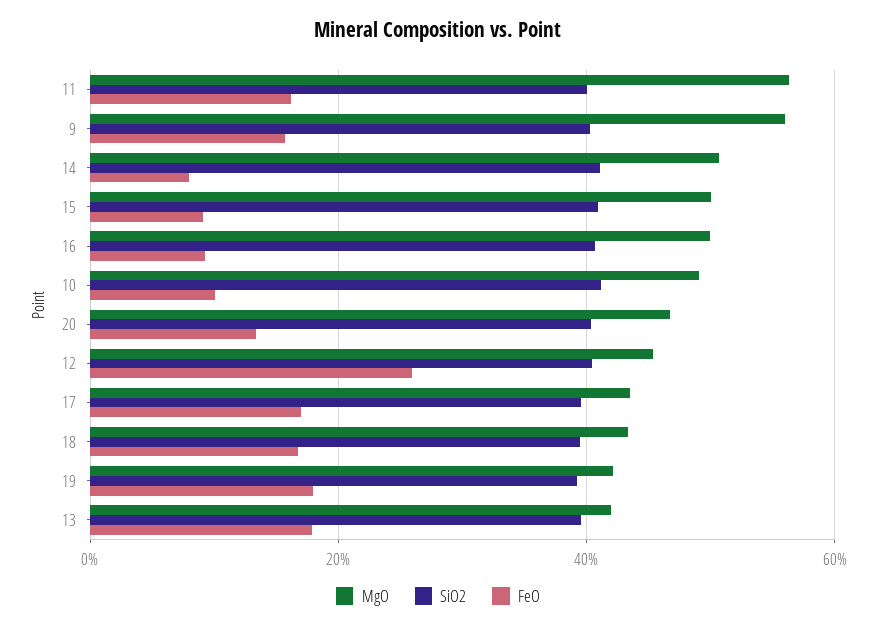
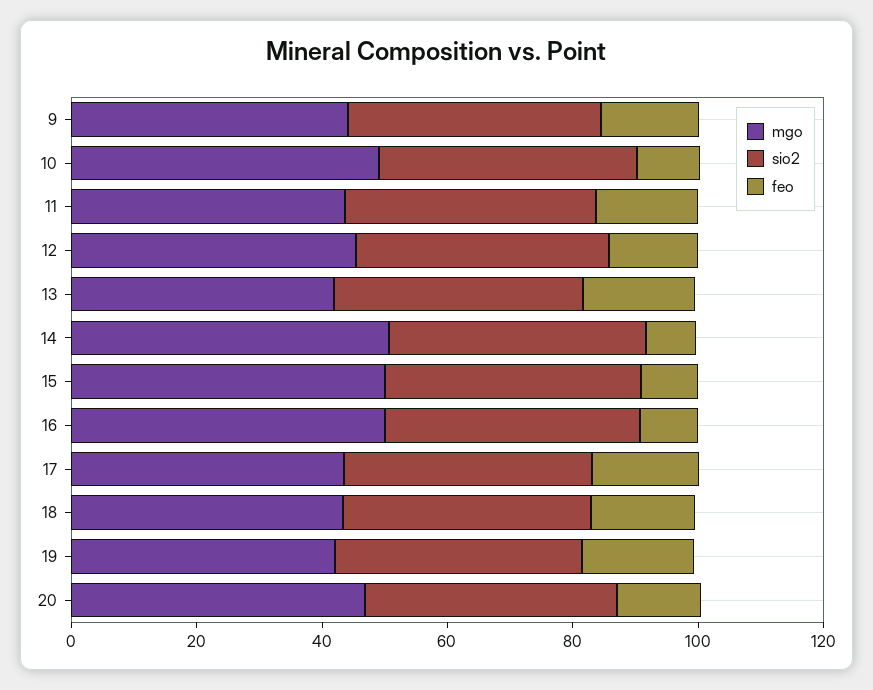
  {
    "MgO": {
-     "11": 56,
+     "11": 45,
-     "9": 56,
+     "9": 45,
      "14": 50,
      "15": 50,
      "16": 50,
      "10": 50,
      "20": 46,
      "12": 46,
      "17": 44,
      "18": 44,
      "19": 42,
      "13": 42
    },
    "SiO2": {
      "11": 40,
      "9": 40,
      "14": 42,
      "15": 40,
      "16": 40,
      "10": 42,
      "20": 40,
      "12": 40,
      "17": 40,
      "18": 40,
      "19": 40,
      "13": 40
    },
    "FeO": {
      "11": 16,
      "9": 16,
      "14": 8,
      "15": 10,
      "16": 10,
      "10": 10,
      "20": 14,
-     "12": 26,
+     "12": 15,
      "17": 16,
      "18": 16,
      "19": 18,
      "13": 18
    }
  }

